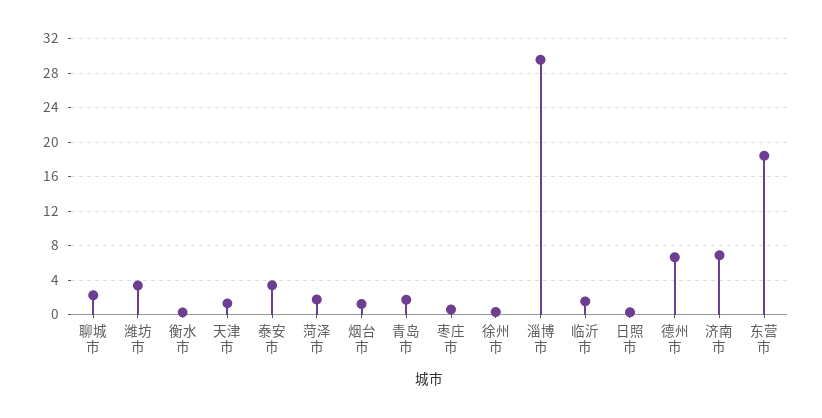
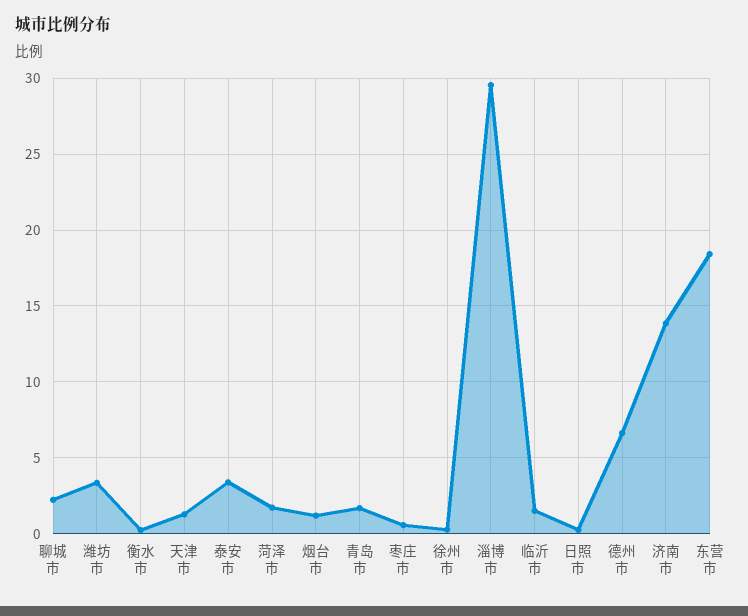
  {
    "聊城市": 2,
    "潍坊市": 3.5,
    "衡水市": 0.5,
    "天津市": 1.5,
    "泰安市": 3.5,
    "菏泽市": 1.5,
    "烟台市": 1,
    "青岛市": 1.5,
    "枣庄市": 0.5,
    "徐州市": 0.5,
    "淄博市": 29.5,
    "临沂市": 1.5,
    "日照市": 0.5,
    "德州市": 6.5,
-   "济南市": 7,
+   "济南市": 14,
    "东营市": 18.5
  }

